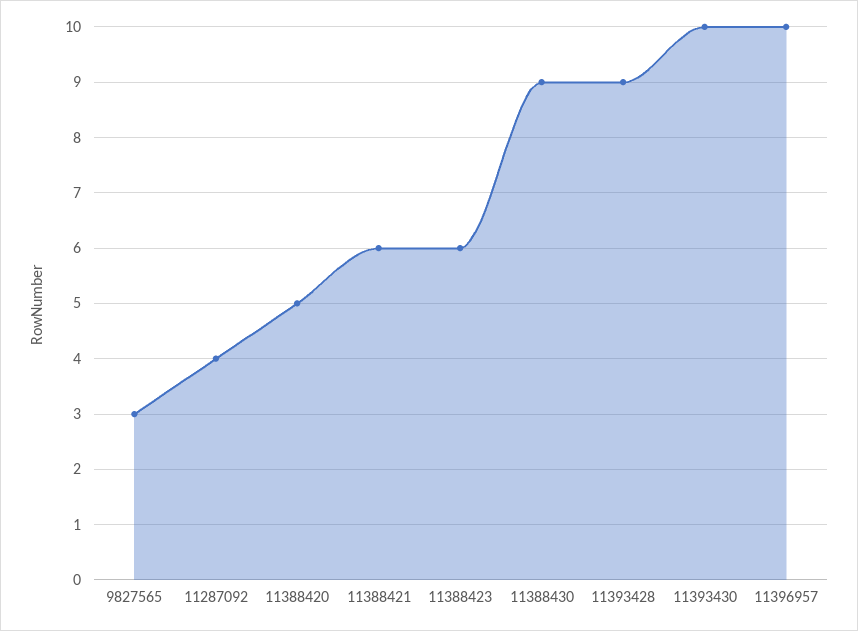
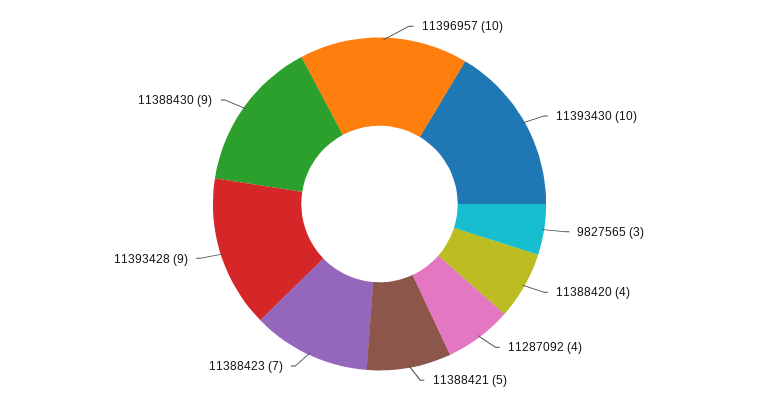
  {
    "9827565": 3,
    "11287092": 4,
-   "11388420": 5,
+   "11388420": 4,
-   "11388421": 6,
+   "11388421": 5,
-   "11388423": 6,
+   "11388423": 7,
    "11388430": 9,
    "11393428": 9,
    "11393430": 10,
    "11396957": 10
  }

